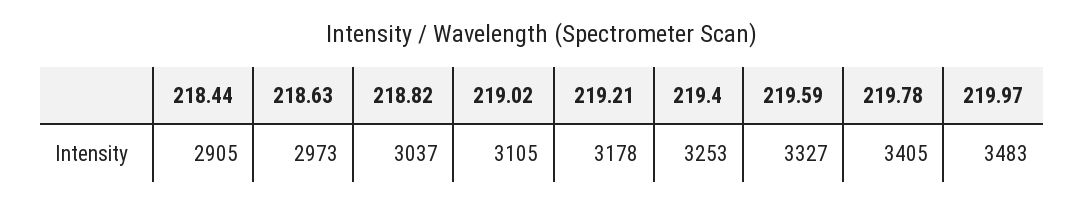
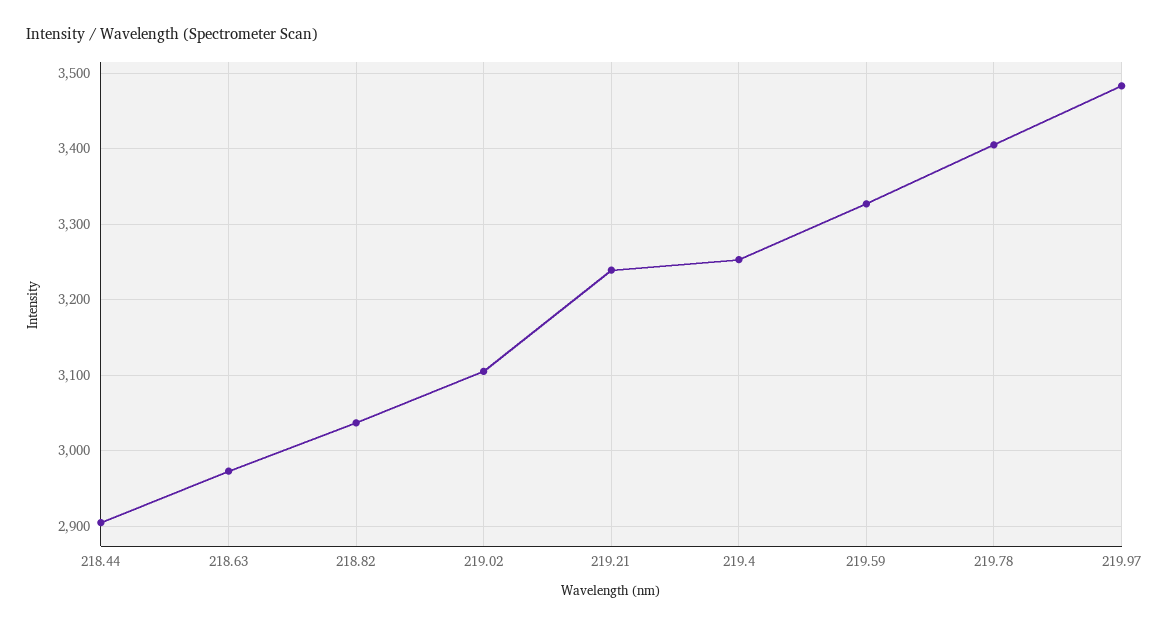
  {
    "218.44": 2905,
    "218.63": 2973,
    "218.82": 3037,
    "219.02": 3105,
-   "219.21": 3178,
+   "219.21": 3240,
    "219.4": 3253,
    "219.59": 3327,
    "219.78": 3405,
    "219.97": 3483
  }

